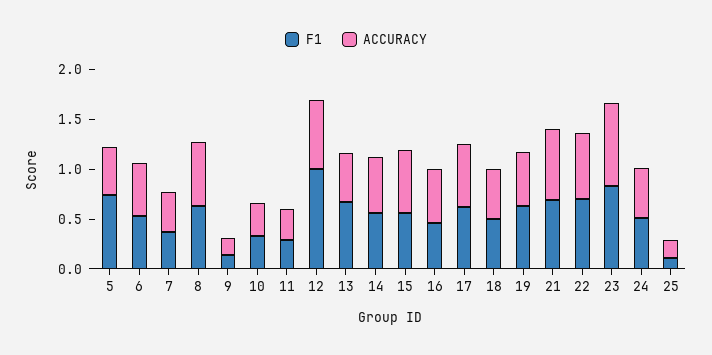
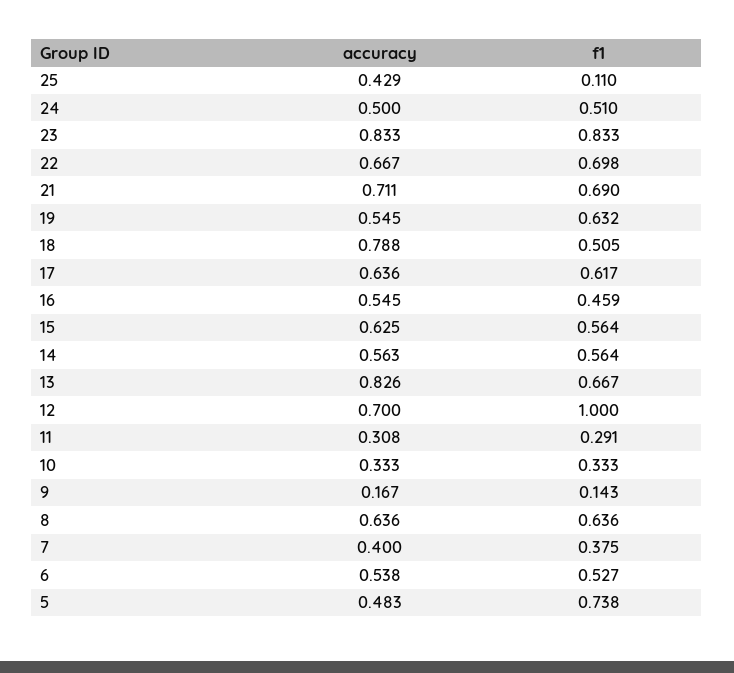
  {
    "F1": {
      "5": 0.738,
      "6": 0.527,
      "7": 0.375,
      "8": 0.636,
      "9": 0.143,
      "10": 0.333,
      "11": 0.291,
      "12": 1,
      "13": 0.667,
      "14": 0.564,
      "15": 0.564,
      "16": 0.459,
      "17": 0.617,
      "18": 0.505,
      "19": 0.632,
      "21": 0.69,
      "22": 0.698,
      "23": 0.833,
      "24": 0.51,
      "25": 0.11
    },
    "ACCURACY": {
      "5": 0.483,
      "6": 0.538,
      "7": 0.4,
      "8": 0.636,
      "9": 0.167,
      "10": 0.333,
      "11": 0.308,
      "12": 0.7,
-     "13": 0.5,
+     "13": 0.826,
      "14": 0.563,
      "15": 0.625,
      "16": 0.545,
      "17": 0.636,
-     "18": 0.5,
+     "18": 0.788,
      "19": 0.545,
      "21": 0.711,
      "22": 0.667,
      "23": 0.833,
      "24": 0.5,
-     "25": 0.2
+     "25": 0.429
    }
  }

